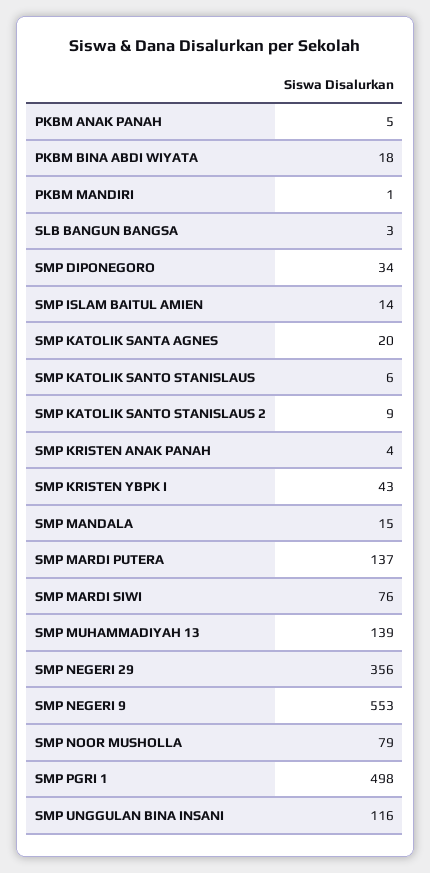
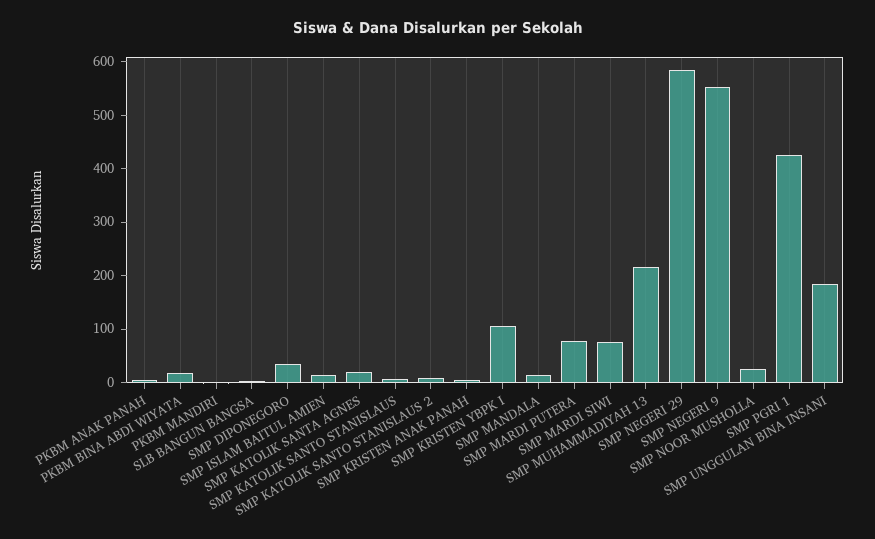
  {
    "PKBM ANAK PANAH": 5,
    "PKBM BINA ABDI WIYATA": 18,
    "PKBM MANDIRI": 1,
    "SLB BANGUN BANGSA": 3,
    "SMP DIPONEGORO": 34,
    "SMP ISLAM BAITUL AMIEN": 14,
    "SMP KATOLIK SANTA AGNES": 20,
    "SMP KATOLIK SANTO STANISLAUS": 6,
    "SMP KATOLIK SANTO STANISLAUS 2": 9,
    "SMP KRISTEN ANAK PANAH": 4,
-   "SMP KRISTEN YBPK I": 43,
+   "SMP KRISTEN YBPK I": 100,
    "SMP MANDALA": 15,
-   "SMP MARDI PUTERA": 137,
+   "SMP MARDI PUTERA": 80,
    "SMP MARDI SIWI": 76,
-   "SMP MUHAMMADIYAH 13": 139,
+   "SMP MUHAMMADIYAH 13": 220,
-   "SMP NEGERI 29": 356,
+   "SMP NEGERI 29": 580,
    "SMP NEGERI 9": 553,
-   "SMP NOOR MUSHOLLA": 79,
+   "SMP NOOR MUSHOLLA": 20,
-   "SMP PGRI 1": 498,
+   "SMP PGRI 1": 420,
-   "SMP UNGGULAN BINA INSANI": 116
+   "SMP UNGGULAN BINA INSANI": 180
  }

